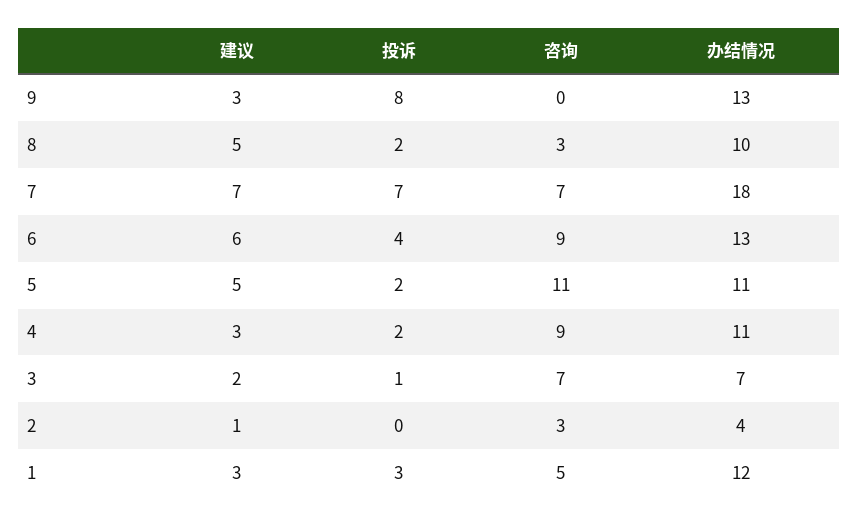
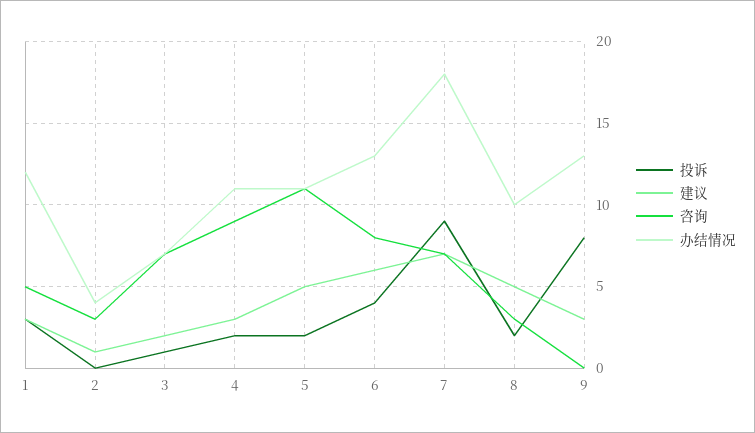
  {
    "建议": {
      "9": 3,
      "8": 5,
      "7": 7,
      "6": 6,
      "5": 5,
      "4": 3,
      "3": 2,
      "2": 1,
      "1": 3
    },
    "投诉": {
      "9": 8,
      "8": 2,
-     "7": 7,
+     "7": 9,
      "6": 4,
      "5": 2,
      "4": 2,
      "3": 1,
      "2": 0,
      "1": 3
    },
    "咨询": {
      "9": 0,
      "8": 3,
      "7": 7,
-     "6": 9,
+     "6": 8,
      "5": 11,
      "4": 9,
      "3": 7,
      "2": 3,
      "1": 5
    },
    "办结情况": {
      "9": 13,
      "8": 10,
      "7": 18,
      "6": 13,
      "5": 11,
      "4": 11,
      "3": 7,
      "2": 4,
      "1": 12
    }
  }

